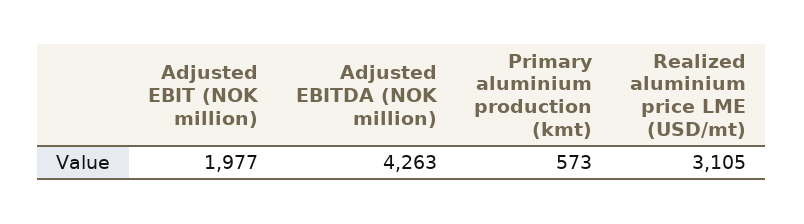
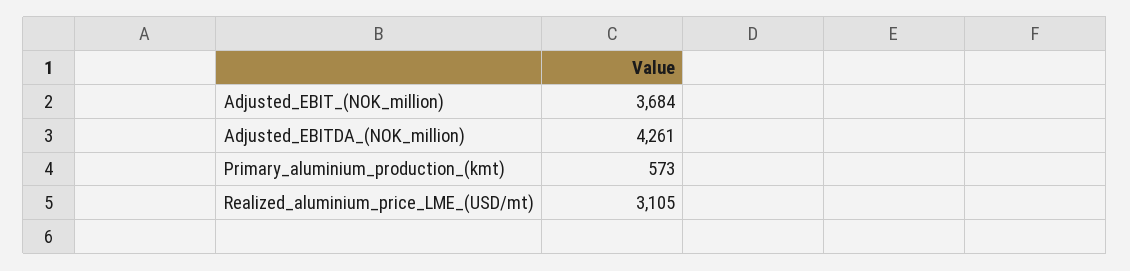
  {
-   "Adjusted EBIT (NOK million)": 1977,
+   "Adjusted EBIT (NOK million)": 3684,
-   "Adjusted EBITDA (NOK million)": 4263,
+   "Adjusted EBITDA (NOK million)": 4261,
    "Primary aluminium production (kmt)": 573,
    "Realized aluminium price LME (USD/mt)": 3105
  }

